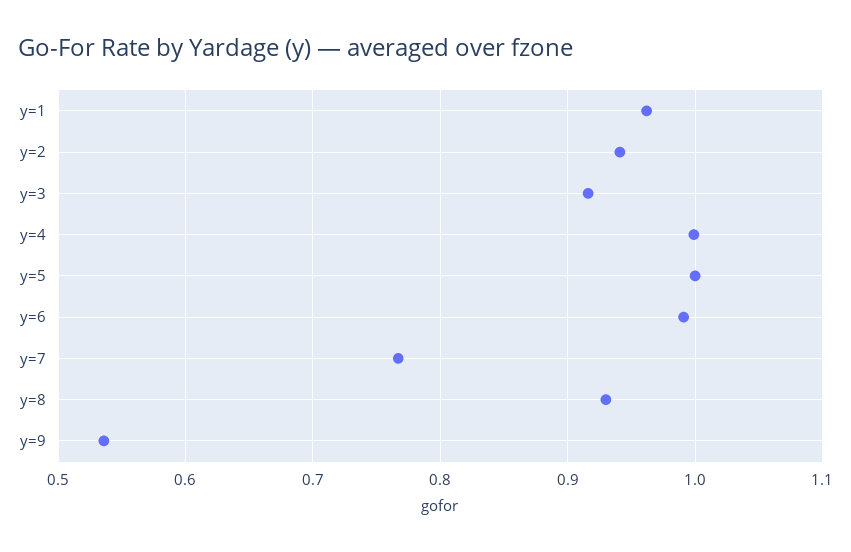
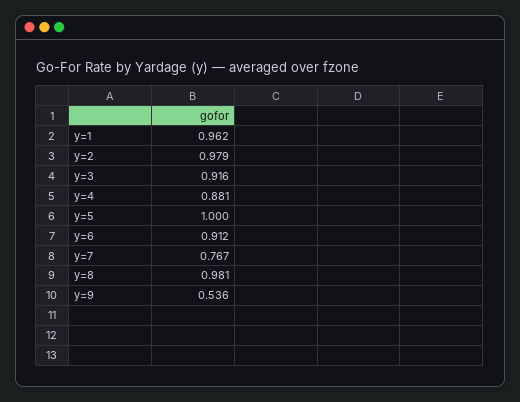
  {
    "y=1": 0.962,
-   "y=2": 0.94,
+   "y=2": 0.979,
    "y=3": 0.916,
-   "y=4": 1,
+   "y=4": 0.881,
    "y=5": 1,
-   "y=6": 0.99,
+   "y=6": 0.912,
    "y=7": 0.767,
-   "y=8": 0.93,
+   "y=8": 0.981,
    "y=9": 0.536
  }

